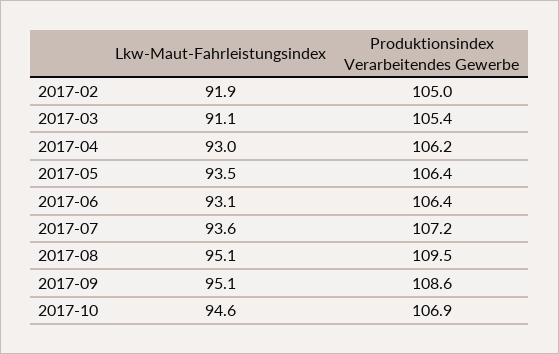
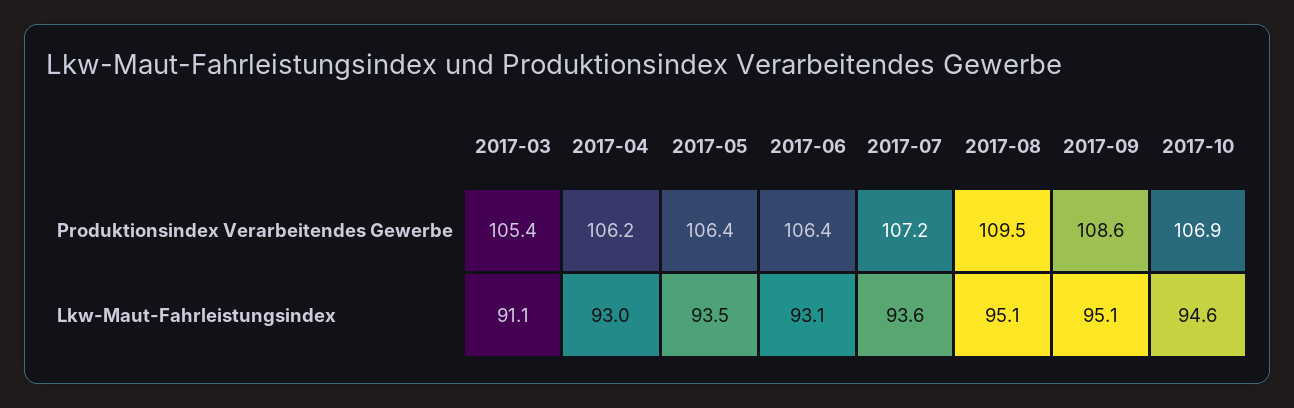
  {
    "Lkw-Maut-Fahrleistungsindex": {
-     "2017-02": 91.9,
      "2017-03": 91.1,
      "2017-04": 93,
      "2017-05": 93.5,
      "2017-06": 93.1,
      "2017-07": 93.6,
      "2017-08": 95.1,
      "2017-09": 95.1,
      "2017-10": 94.6
    },
    "Produktionsindex Verarbeitendes Gewerbe": {
-     "2017-02": 105,
      "2017-03": 105.4,
      "2017-04": 106.2,
      "2017-05": 106.4,
      "2017-06": 106.4,
      "2017-07": 107.2,
      "2017-08": 109.5,
      "2017-09": 108.6,
      "2017-10": 106.9
    }
  }

